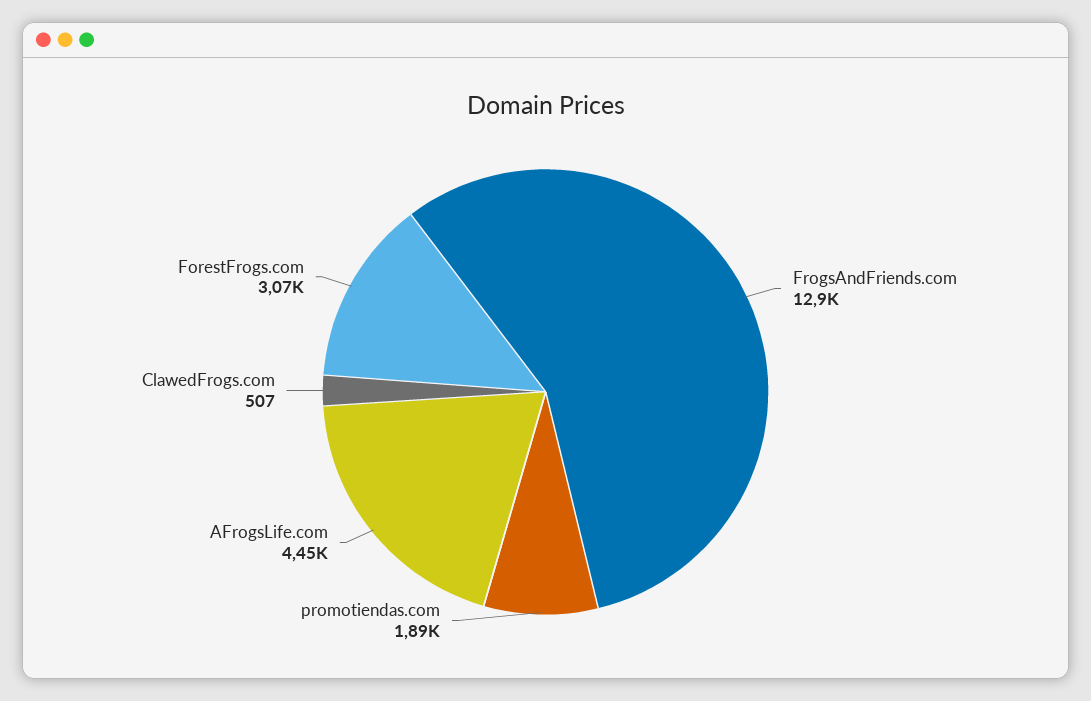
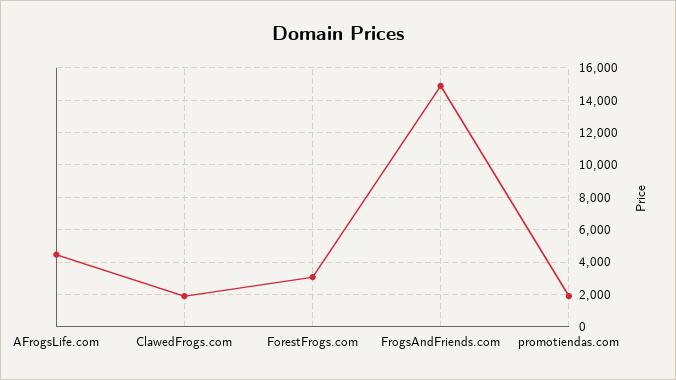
  {
-   "FrogsAndFriends.com": 12900,
+   "FrogsAndFriends.com": 15000,
    "promotiendas.com": 1890,
    "AFrogsLife.com": 4450,
-   "ClawedFrogs.com": 507,
+   "ClawedFrogs.com": 2000,
    "ForestFrogs.com": 3070
  }

